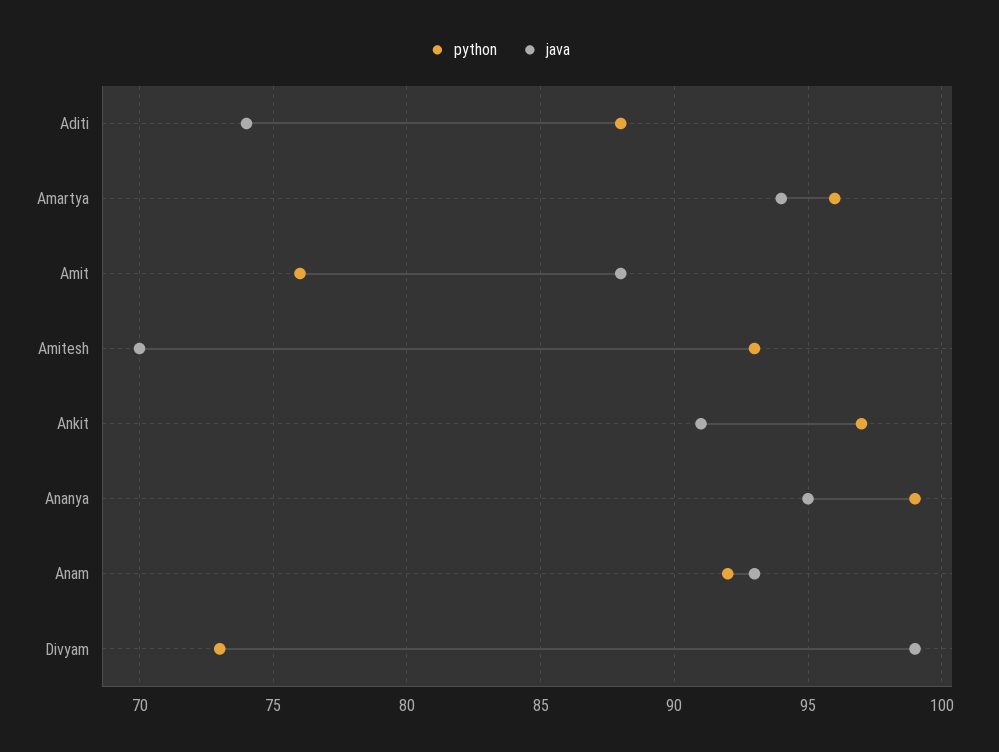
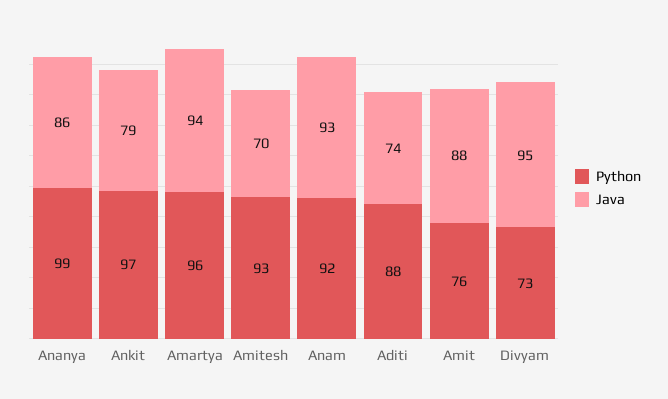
  {
    "python": {
      "Aditi": 88,
      "Amartya": 96,
      "Amit": 76,
      "Amitesh": 93,
      "Ankit": 97,
      "Ananya": 99,
      "Anam": 92,
      "Divyam": 73
    },
    "java": {
      "Aditi": 74,
      "Amartya": 94,
      "Amit": 88,
      "Amitesh": 70,
-     "Ankit": 91,
+     "Ankit": 79,
-     "Ananya": 95,
+     "Ananya": 86,
      "Anam": 93,
-     "Divyam": 99
+     "Divyam": 95
    }
  }

